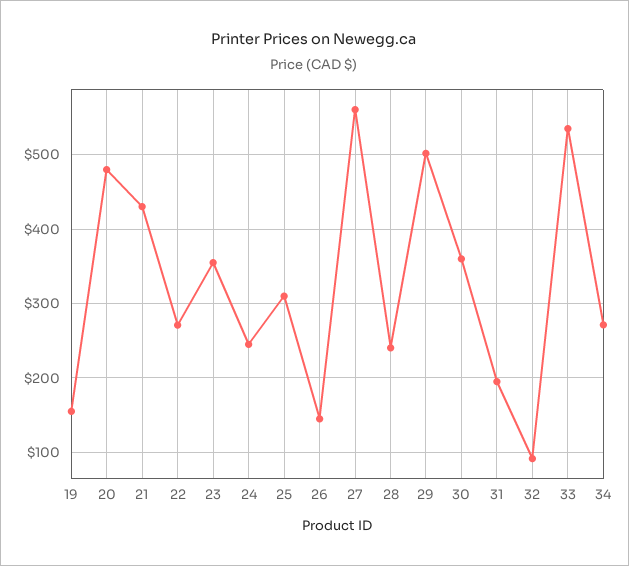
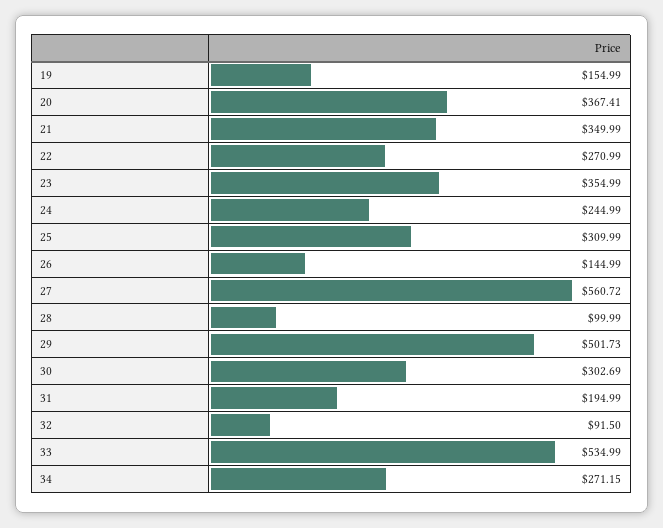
  {
    "19": 154.99,
-   "20": 480,
+   "20": 367.41,
-   "21": 430,
+   "21": 349.99,
    "22": 270.99,
    "23": 354.99,
    "24": 244.99,
    "25": 309.99,
    "26": 144.99,
    "27": 560.72,
-   "28": 240,
+   "28": 99.99,
    "29": 501.73,
-   "30": 360,
+   "30": 302.69,
    "31": 194.99,
    "32": 91.5,
    "33": 534.99,
    "34": 271.15
  }

